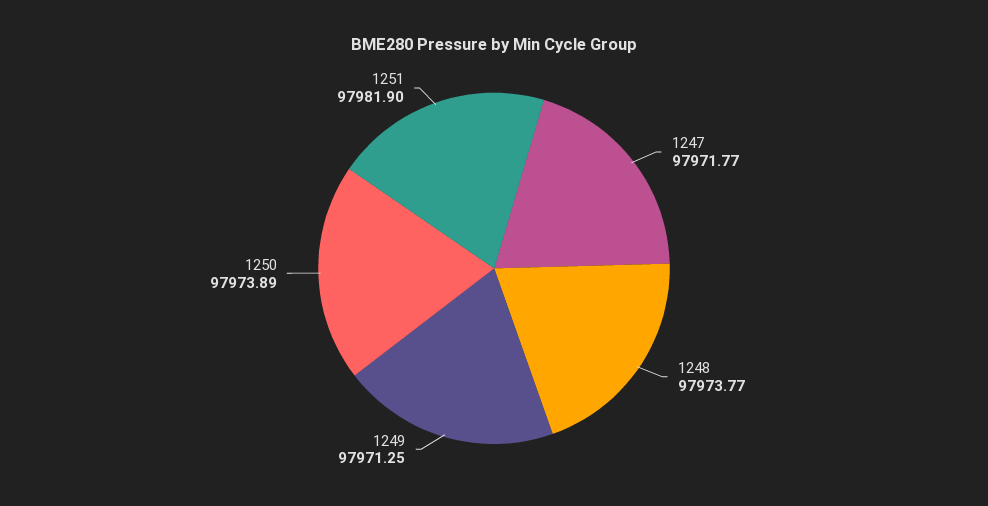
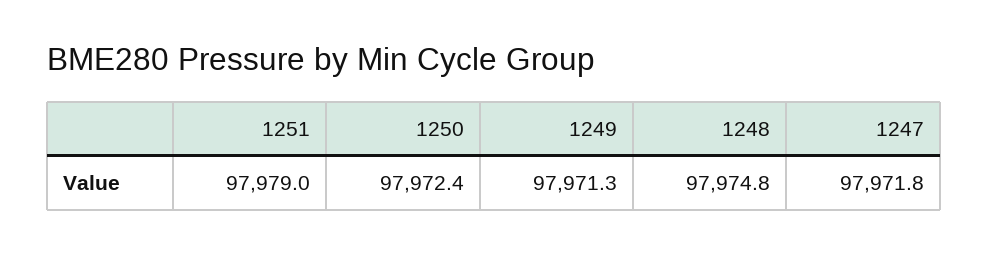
  {
    "1247": 97971.77,
-   "1248": 97973.77,
+   "1248": 97974.8,
    "1249": 97971.25,
-   "1250": 97973.89,
+   "1250": 97972.4,
-   "1251": 97981.9
+   "1251": 97979
  }

